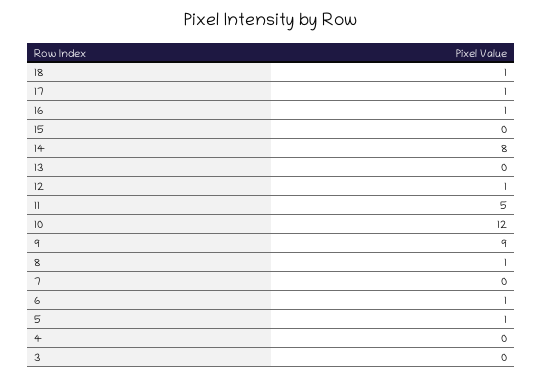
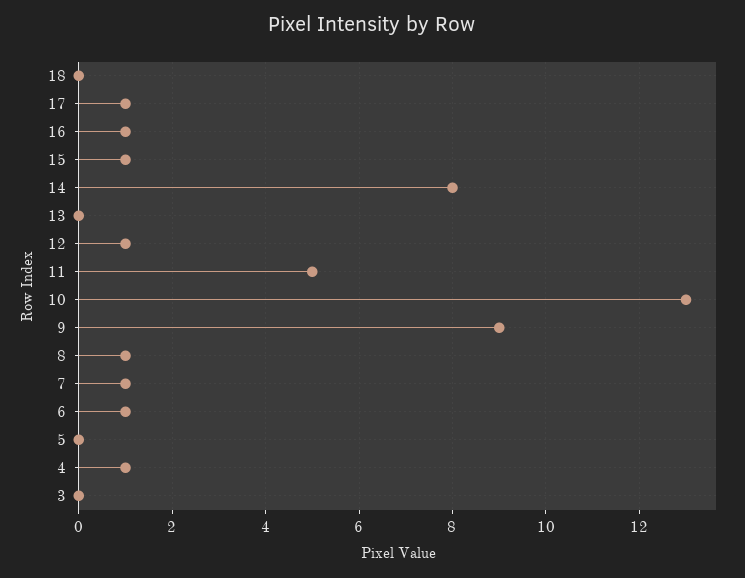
  {
-   "18": 1,
+   "18": 0,
    "17": 1,
    "16": 1,
-   "15": 0,
+   "15": 1,
    "14": 8,
    "13": 0,
    "12": 1,
    "11": 5,
-   "10": 12,
+   "10": 13,
    "9": 9,
    "8": 1,
-   "7": 0,
+   "7": 1,
    "6": 1,
-   "5": 1,
+   "5": 0,
-   "4": 0,
+   "4": 1,
    "3": 0
  }

